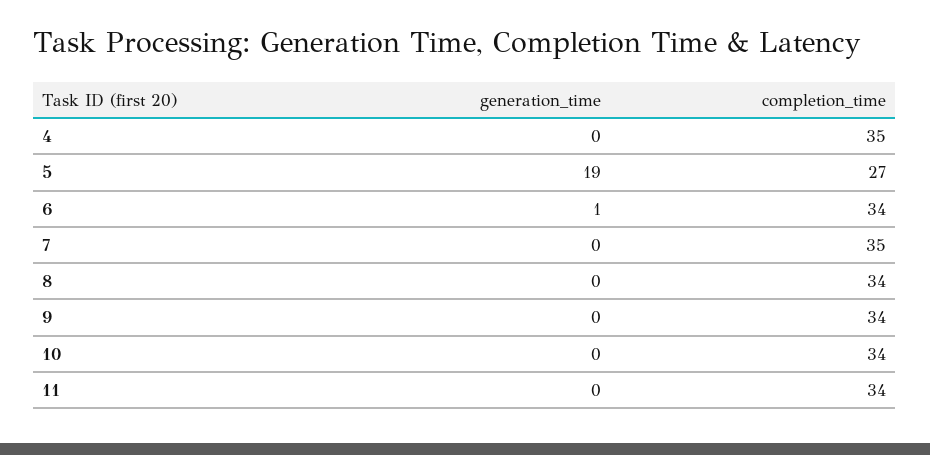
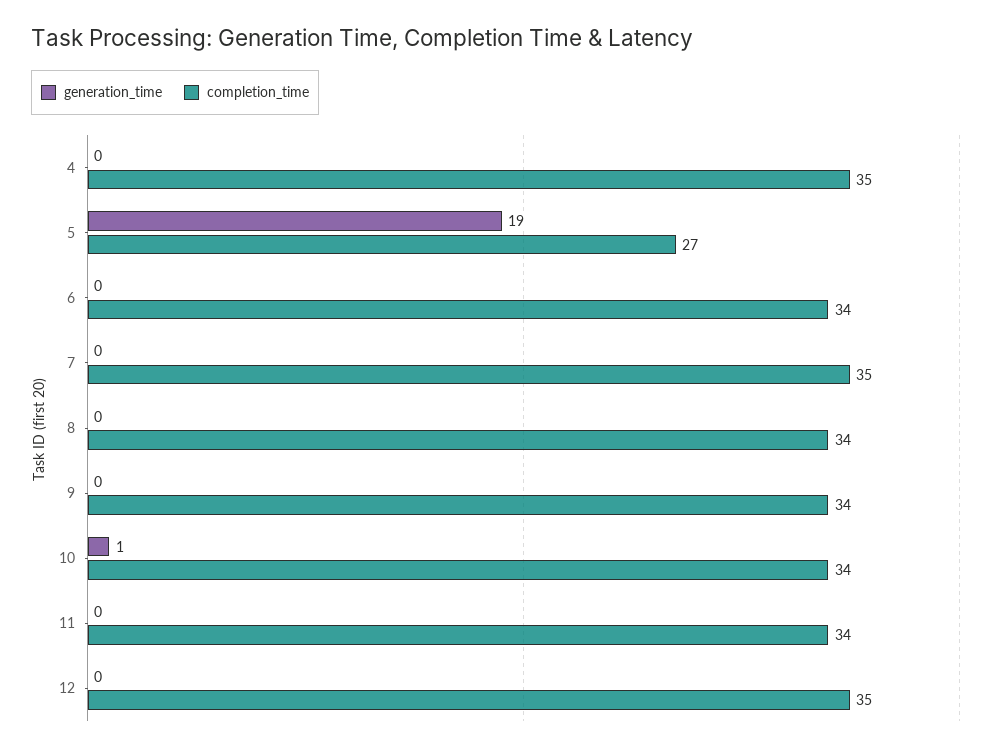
  {
    "generation_time": {
      "4": 0,
      "5": 19,
-     "6": 1,
+     "6": 0,
      "7": 0,
      "8": 0,
      "9": 0,
-     "10": 0,
+     "10": 1,
-     "11": 0
+     "11": 0,
+     "12": 0
    },
    "completion_time": {
      "4": 35,
      "5": 27,
      "6": 34,
      "7": 35,
      "8": 34,
      "9": 34,
      "10": 34,
-     "11": 34
+     "11": 34,
+     "12": 35
    }
  }

